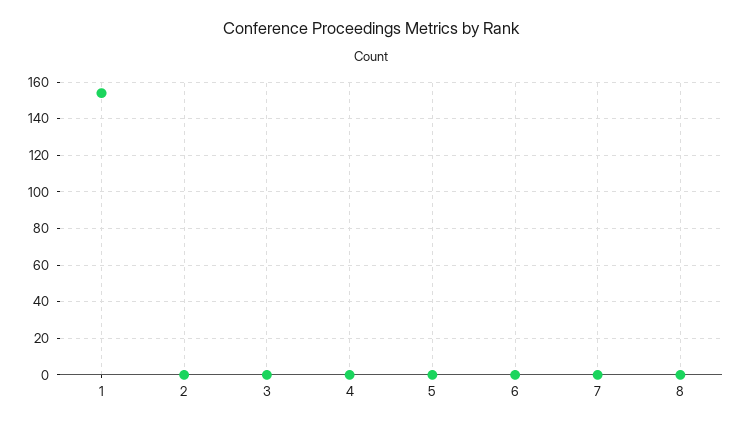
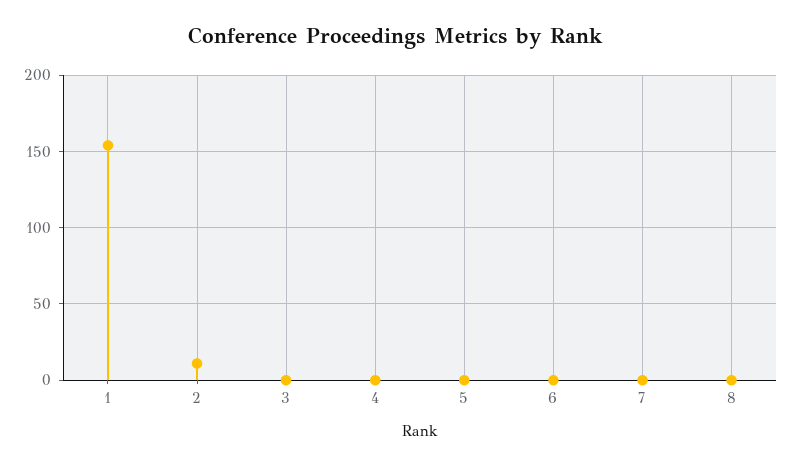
  {
    "1": 155,
-   "2": 0,
+   "2": 10,
    "3": 0,
    "4": 0,
    "5": 0,
    "6": 0,
    "7": 0,
    "8": 0
  }

